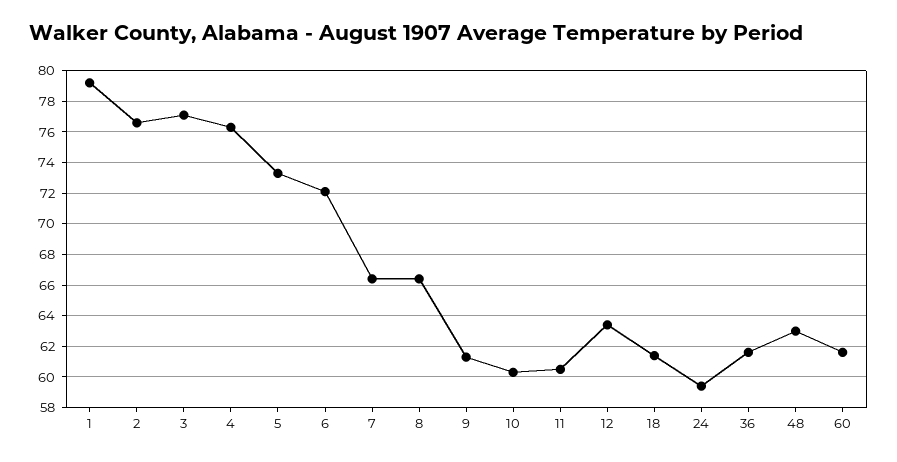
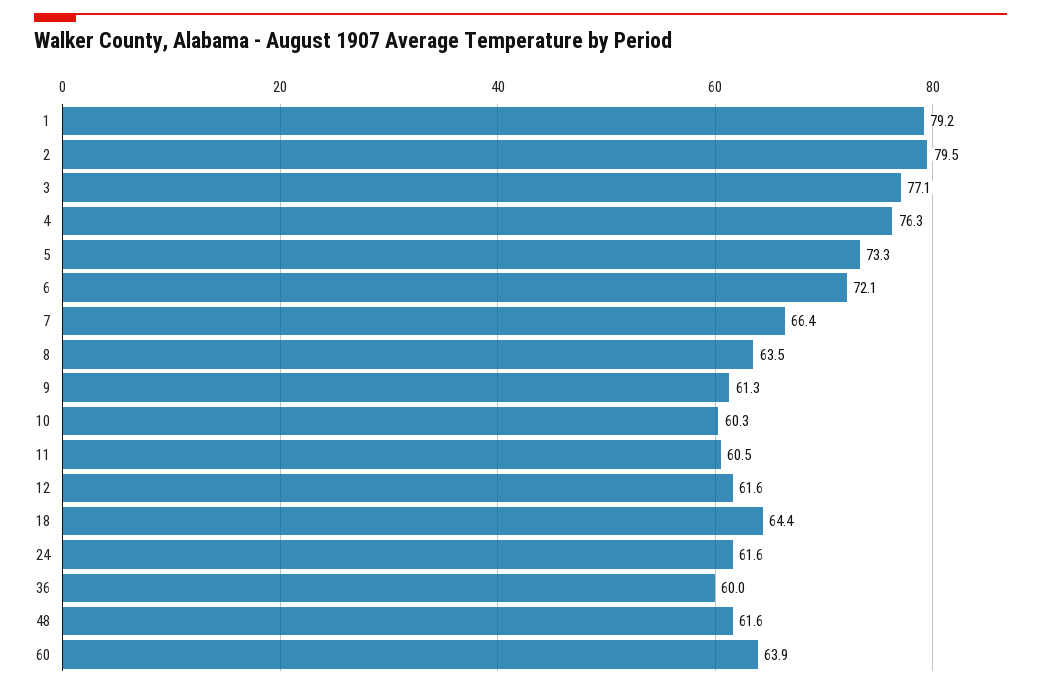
  {
    "1": 79.2,
-   "2": 76.5,
+   "2": 79.5,
    "3": 77.1,
    "4": 76.3,
    "5": 73.3,
    "6": 72.1,
    "7": 66.4,
-   "8": 66.5,
+   "8": 63.5,
    "9": 61.3,
    "10": 60.3,
    "11": 60.5,
-   "12": 63.5,
+   "12": 61.6,
-   "18": 61.5,
+   "18": 64.4,
-   "24": 59.5,
+   "24": 61.6,
-   "36": 61.5,
+   "36": 60,
-   "48": 63,
+   "48": 61.6,
-   "60": 61.5
+   "60": 63.9
  }

